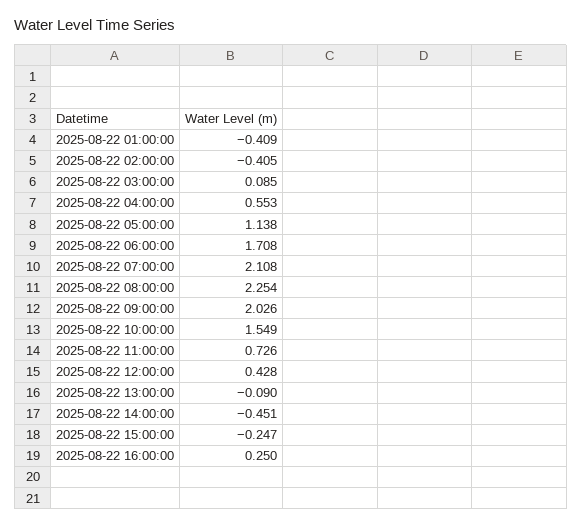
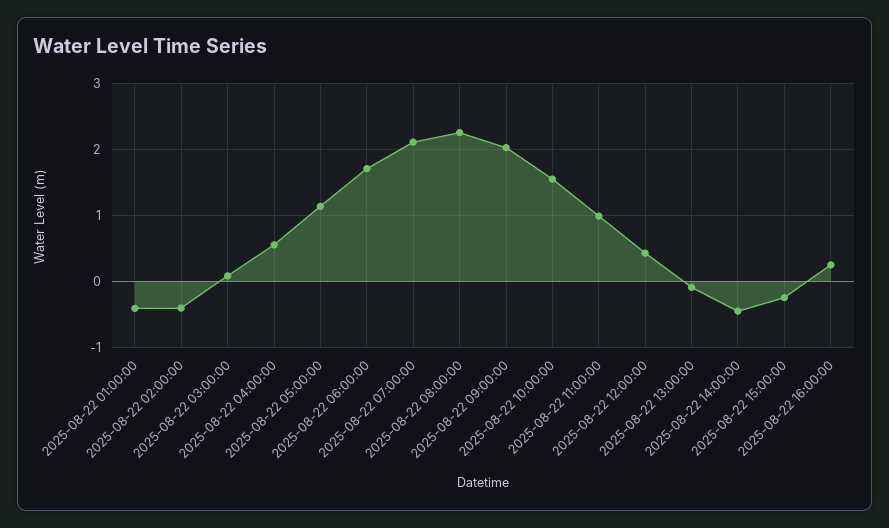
  {
    "2025-08-22 01:00:00": -0.409,
    "2025-08-22 02:00:00": -0.405,
    "2025-08-22 03:00:00": 0.085,
    "2025-08-22 04:00:00": 0.553,
    "2025-08-22 05:00:00": 1.138,
    "2025-08-22 06:00:00": 1.708,
    "2025-08-22 07:00:00": 2.108,
    "2025-08-22 08:00:00": 2.254,
    "2025-08-22 09:00:00": 2.026,
    "2025-08-22 10:00:00": 1.549,
-   "2025-08-22 11:00:00": 0.726,
+   "2025-08-22 11:00:00": 1,
    "2025-08-22 12:00:00": 0.428,
    "2025-08-22 13:00:00": -0.09,
    "2025-08-22 14:00:00": -0.451,
    "2025-08-22 15:00:00": -0.247,
    "2025-08-22 16:00:00": 0.25
  }

